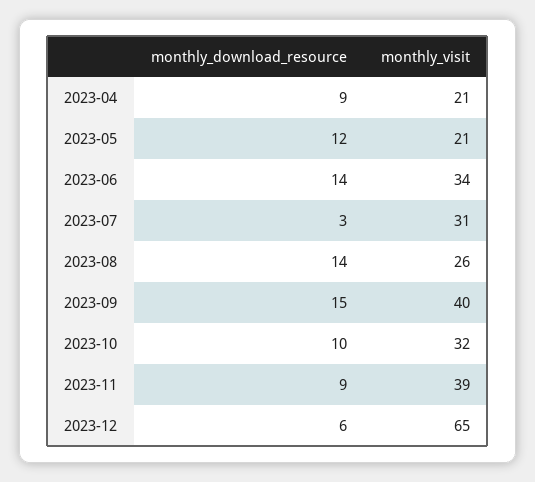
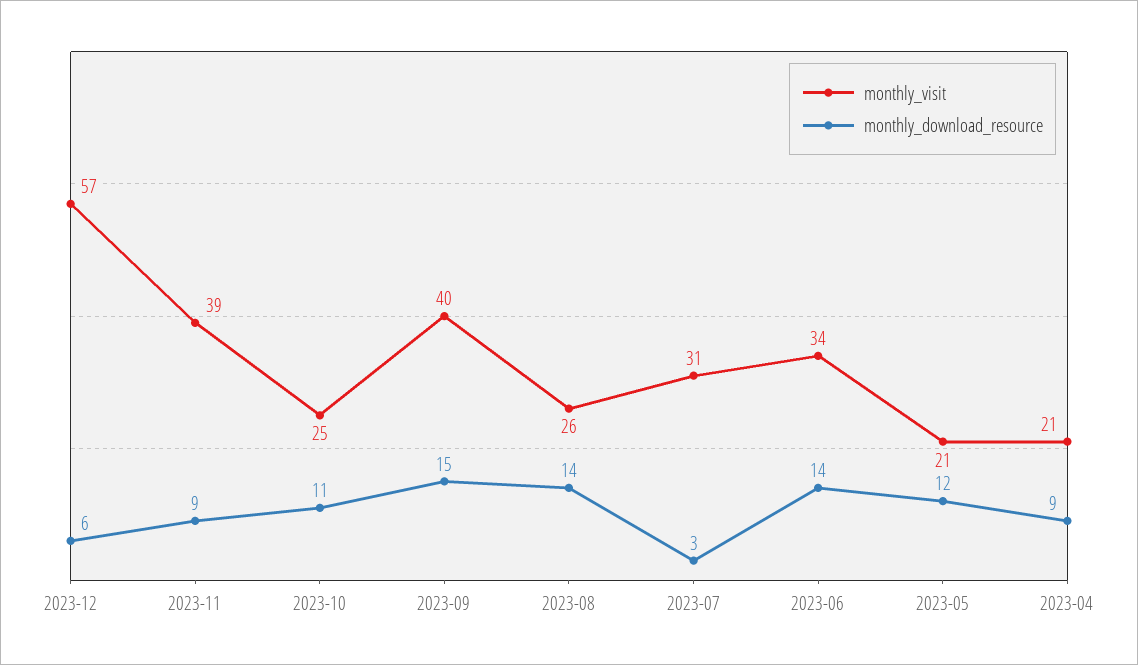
  {
    "monthly_download_resource": {
      "2023-04": 9,
      "2023-05": 12,
      "2023-06": 14,
      "2023-07": 3,
      "2023-08": 14,
      "2023-09": 15,
-     "2023-10": 10,
+     "2023-10": 11,
      "2023-11": 9,
      "2023-12": 6
    },
    "monthly_visit": {
      "2023-04": 21,
      "2023-05": 21,
      "2023-06": 34,
      "2023-07": 31,
      "2023-08": 26,
      "2023-09": 40,
-     "2023-10": 32,
+     "2023-10": 25,
      "2023-11": 39,
-     "2023-12": 65
+     "2023-12": 57
    }
  }

